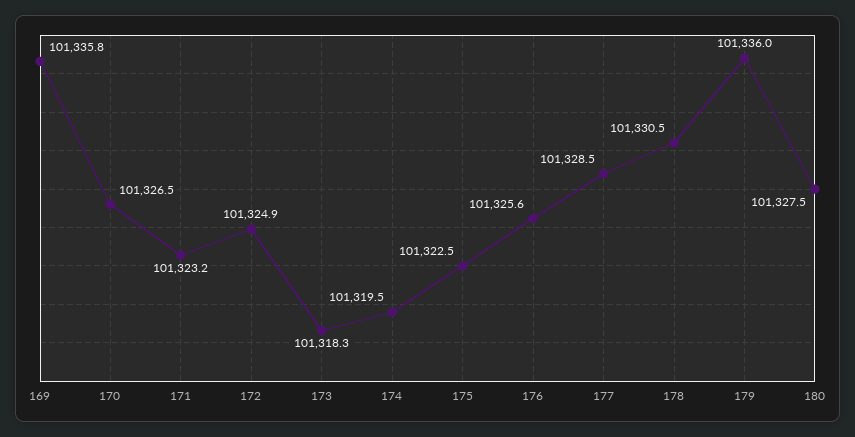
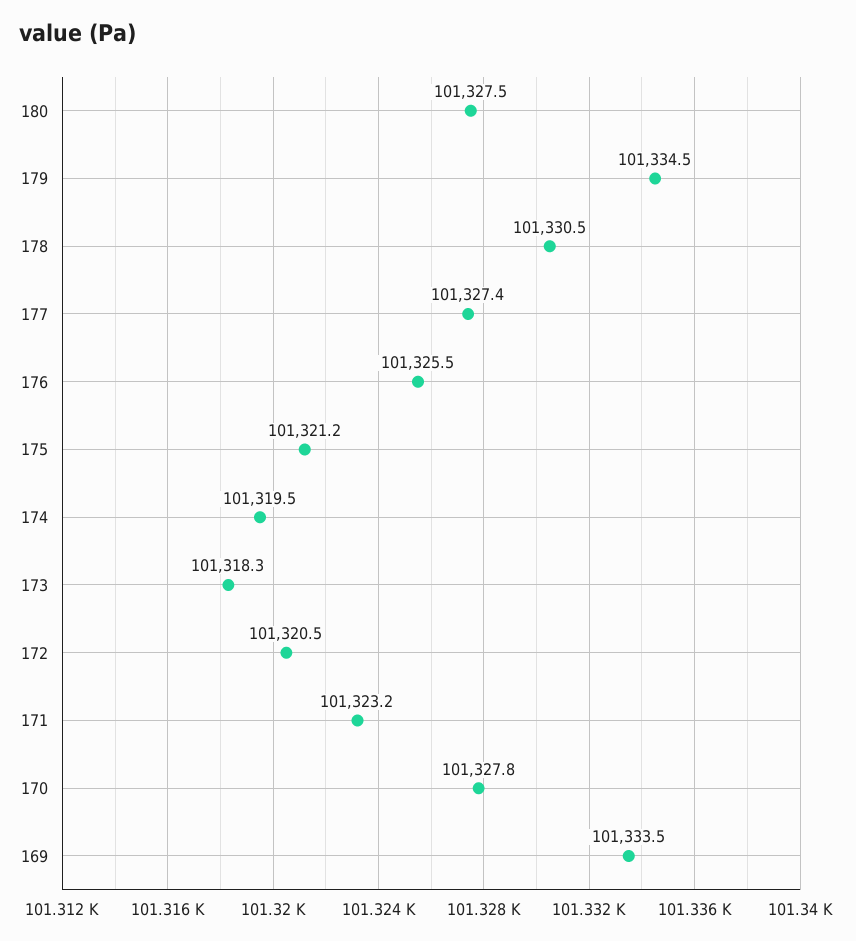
  {
-   "169": 101335.8,
+   "169": 101333.5,
-   "170": 101326.5,
+   "170": 101327.8,
    "171": 101323.2,
-   "172": 101324.9,
+   "172": 101320.5,
    "173": 101318.3,
    "174": 101319.5,
-   "175": 101322.5,
+   "175": 101321.2,
-   "176": 101325.6,
+   "176": 101325.5,
-   "177": 101328.5,
+   "177": 101327.4,
    "178": 101330.5,
-   "179": 101336,
+   "179": 101334.5,
    "180": 101327.5
  }

